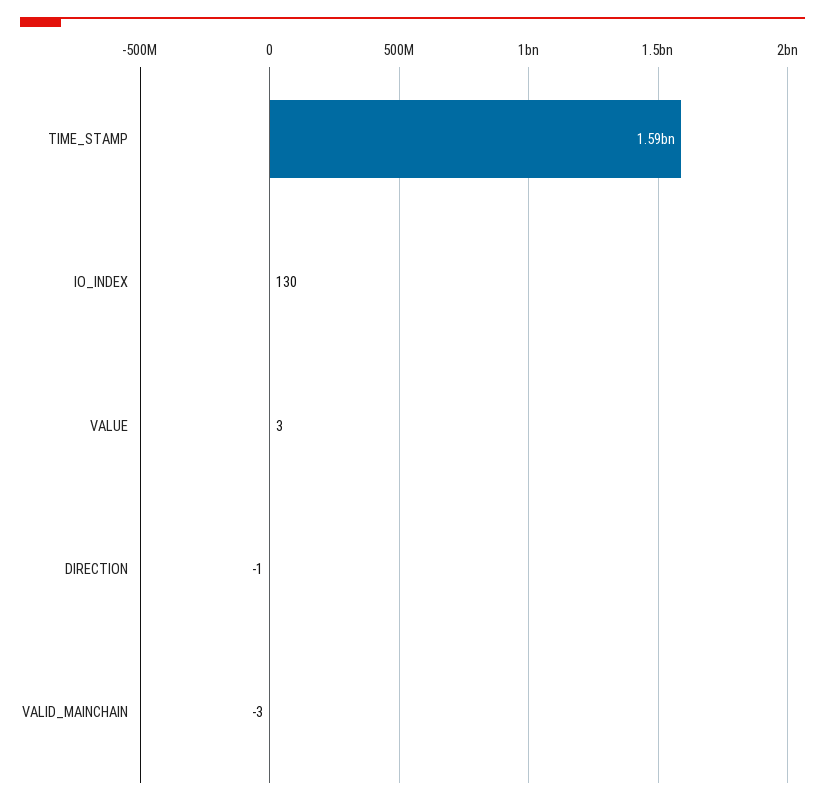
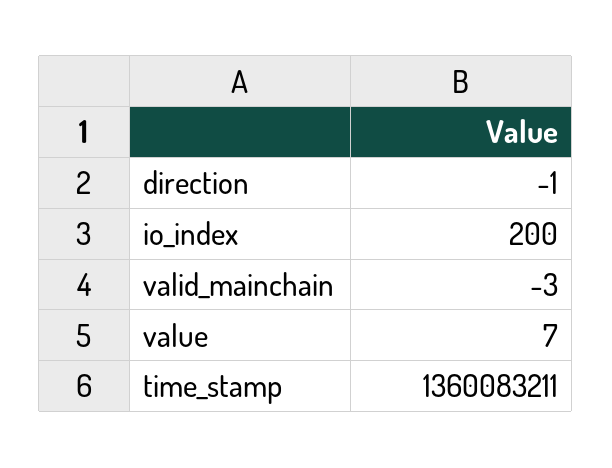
  {
-   "TIME_STAMP": 1590000000,
+   "TIME_STAMP": 1360083211,
-   "IO_INDEX": 130,
+   "IO_INDEX": 200,
-   "VALUE": 3,
+   "VALUE": 7,
    "DIRECTION": -1,
    "VALID_MAINCHAIN": -3
  }

